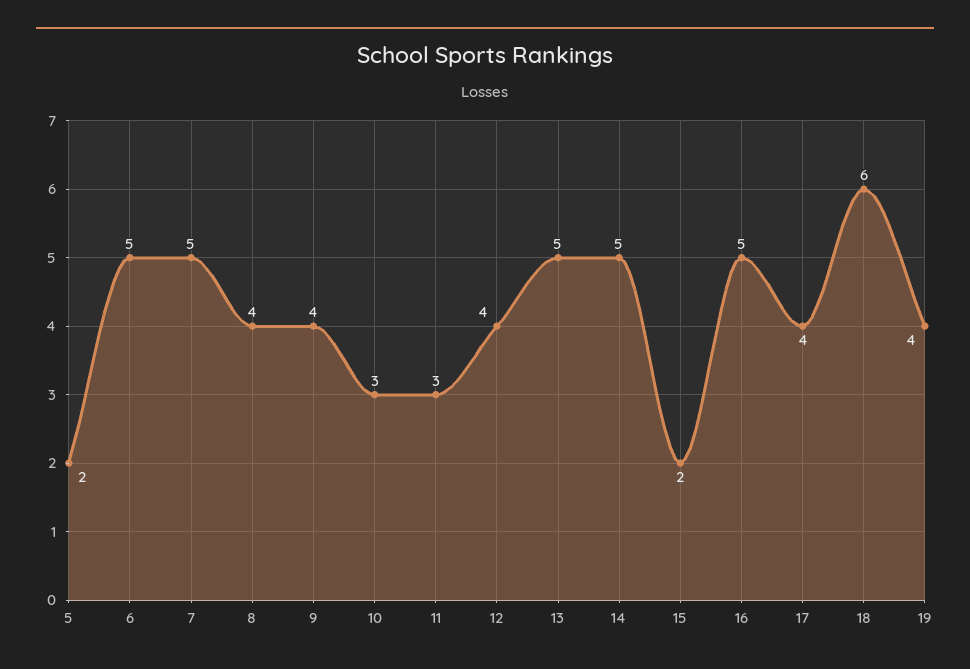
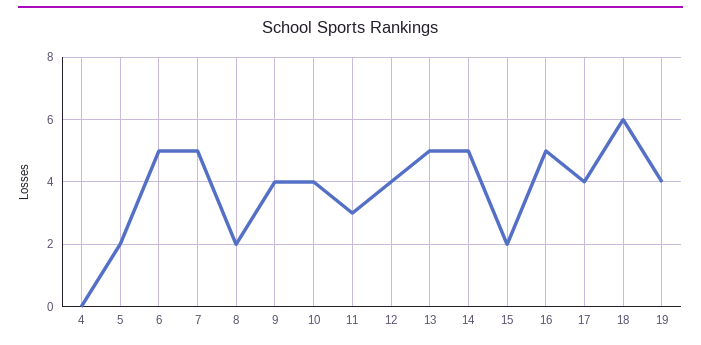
  {
    "5": 2,
    "6": 5,
    "7": 5,
-   "8": 4,
+   "8": 2,
    "9": 4,
-   "10": 3,
+   "10": 4,
    "11": 3,
    "12": 4,
    "13": 5,
    "14": 5,
    "15": 2,
    "16": 5,
    "17": 4,
    "18": 6,
-   "19": 4
+   "19": 4,
+   "4": 0
  }

